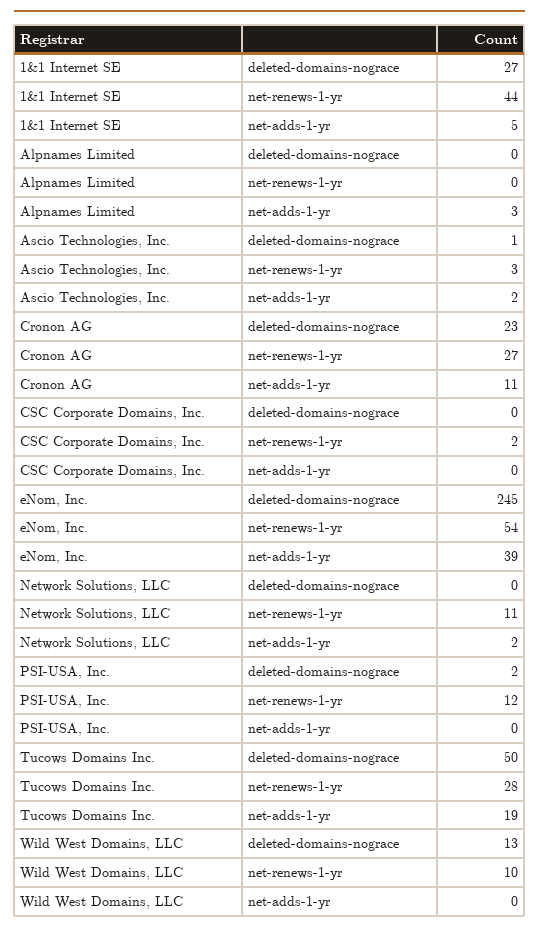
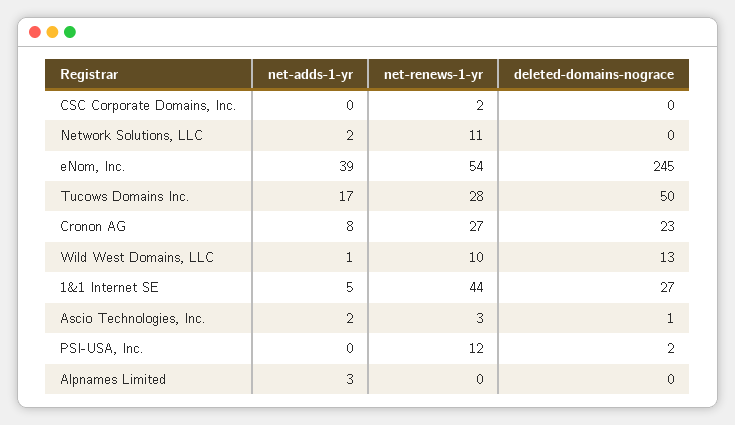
  {
    "1&1 Internet SE": {
      "deleted-domains-nograce": 27,
      "net-renews-1-yr": 44,
      "net-adds-1-yr": 5
    },
    "Alpnames Limited": {
      "deleted-domains-nograce": 0,
      "net-renews-1-yr": 0,
      "net-adds-1-yr": 3
    },
    "Ascio Technologies, Inc.": {
      "deleted-domains-nograce": 1,
      "net-renews-1-yr": 3,
      "net-adds-1-yr": 2
    },
    "Cronon AG": {
      "deleted-domains-nograce": 23,
      "net-renews-1-yr": 27,
-     "net-adds-1-yr": 11
+     "net-adds-1-yr": 8
    },
    "CSC Corporate Domains, Inc.": {
      "deleted-domains-nograce": 0,
      "net-renews-1-yr": 2,
      "net-adds-1-yr": 0
    },
    "eNom, Inc.": {
      "deleted-domains-nograce": 245,
      "net-renews-1-yr": 54,
      "net-adds-1-yr": 39
    },
    "Network Solutions, LLC": {
      "deleted-domains-nograce": 0,
      "net-renews-1-yr": 11,
      "net-adds-1-yr": 2
    },
    "PSI-USA, Inc.": {
      "deleted-domains-nograce": 2,
      "net-renews-1-yr": 12,
      "net-adds-1-yr": 0
    },
    "Tucows Domains Inc.": {
      "deleted-domains-nograce": 50,
      "net-renews-1-yr": 28,
-     "net-adds-1-yr": 19
+     "net-adds-1-yr": 17
    },
    "Wild West Domains, LLC": {
      "deleted-domains-nograce": 13,
      "net-renews-1-yr": 10,
-     "net-adds-1-yr": 0
+     "net-adds-1-yr": 1
    }
  }

